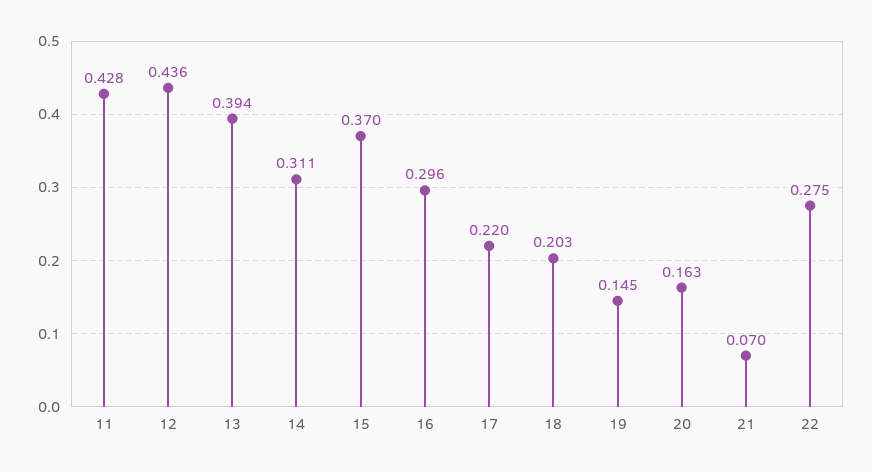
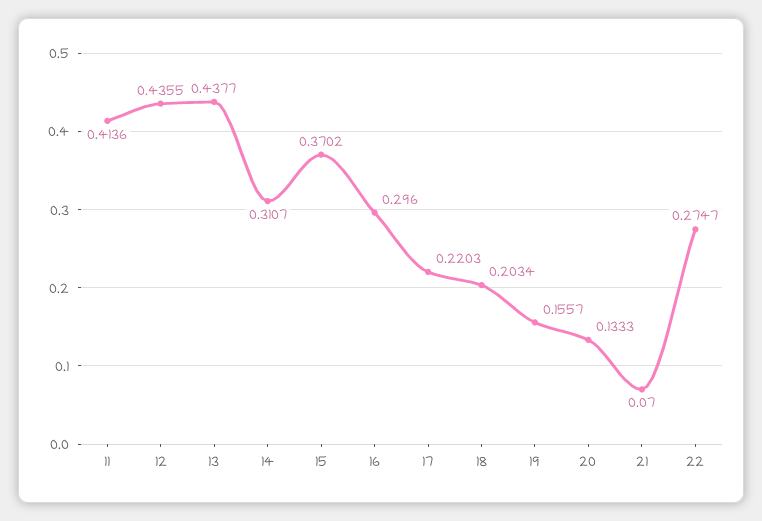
  {
-   "11": 0.428,
+   "11": 0.4136,
    "12": 0.4355,
-   "13": 0.394,
+   "13": 0.4377,
    "14": 0.3107,
    "15": 0.3702,
    "16": 0.296,
    "17": 0.2203,
    "18": 0.2034,
-   "19": 0.145,
+   "19": 0.1557,
-   "20": 0.163,
+   "20": 0.1333,
    "21": 0.07,
    "22": 0.2747
  }

